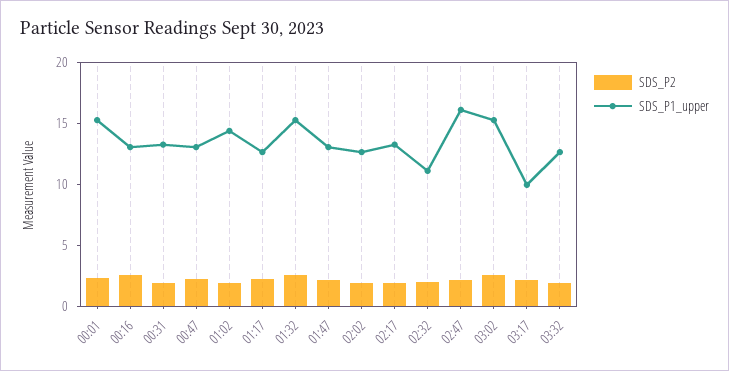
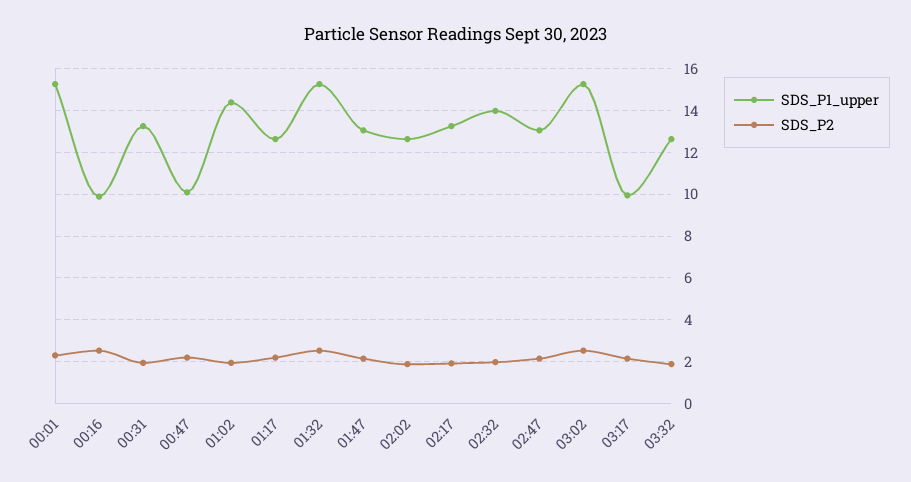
  {
    "SDS_P2": {
      "00:01": 2.5,
      "00:16": 2.5,
      "00:31": 2,
      "00:47": 2,
      "01:02": 2,
      "01:17": 2,
      "01:32": 2.5,
      "01:47": 2,
      "02:02": 2,
      "02:17": 2,
      "02:32": 2,
      "02:47": 2,
      "03:02": 2.5,
      "03:17": 2,
      "03:32": 2
    },
    "SDS_P1_upper": {
      "00:01": 15.5,
-     "00:16": 13,
+     "00:16": 10,
      "00:31": 13.5,
-     "00:47": 13,
+     "00:47": 10,
      "01:02": 14.5,
      "01:17": 12.5,
      "01:32": 15.5,
      "01:47": 13,
      "02:02": 12.5,
      "02:17": 13.5,
-     "02:32": 11,
+     "02:32": 14,
-     "02:47": 16,
+     "02:47": 13,
      "03:02": 15.5,
      "03:17": 10,
      "03:32": 12.5
    }
  }

